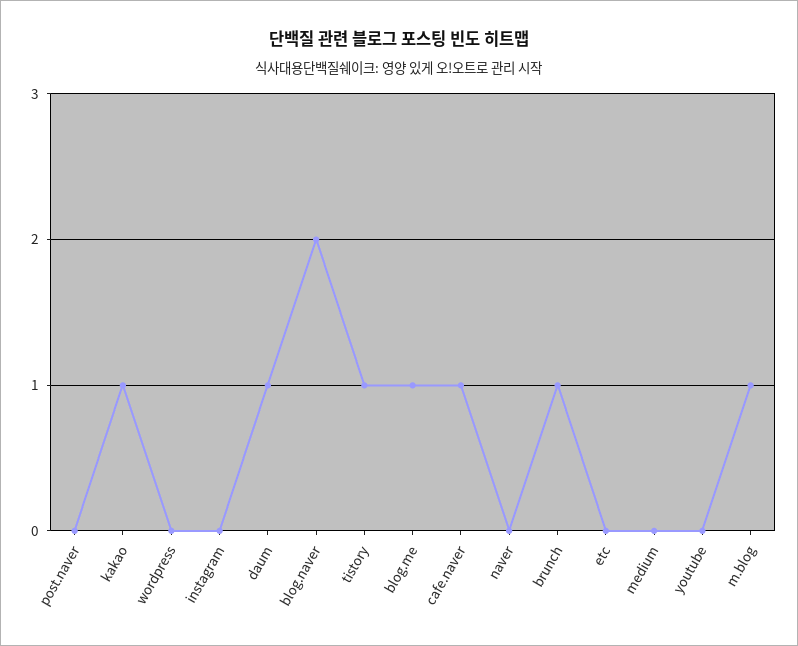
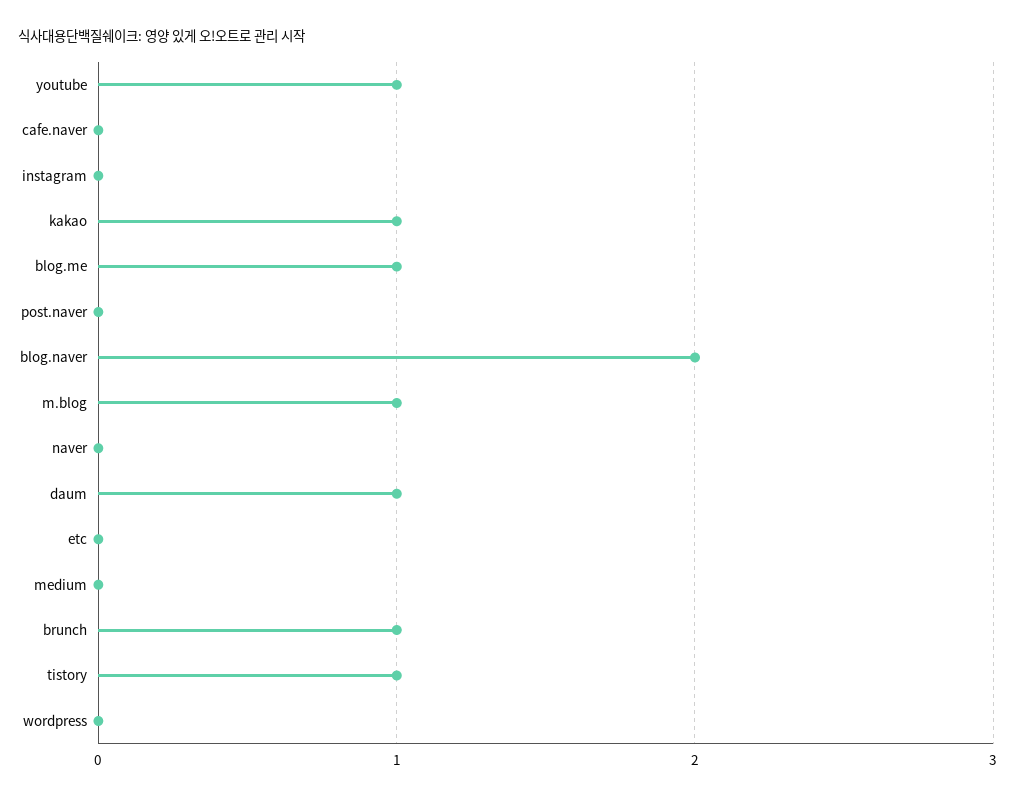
  {
    "post.naver": 0,
    "kakao": 1,
    "wordpress": 0,
    "instagram": 0,
    "daum": 1,
    "blog.naver": 2,
    "tistory": 1,
    "blog.me": 1,
-   "cafe.naver": 1,
+   "cafe.naver": 0,
    "naver": 0,
    "brunch": 1,
    "etc": 0,
    "medium": 0,
-   "youtube": 0,
+   "youtube": 1,
    "m.blog": 1
  }

